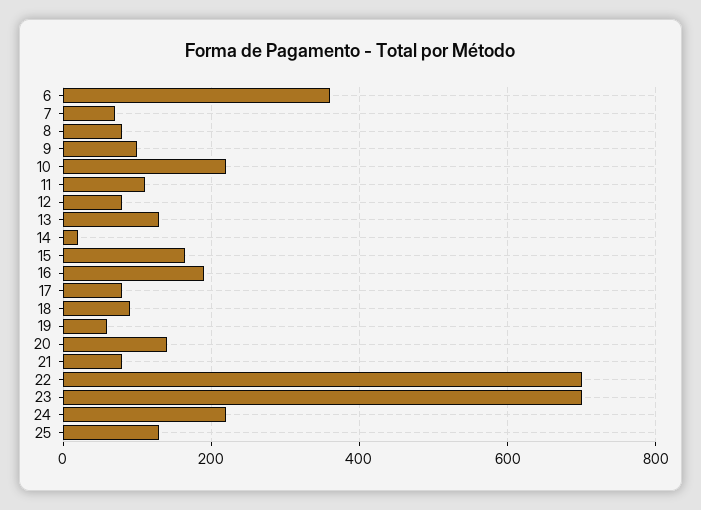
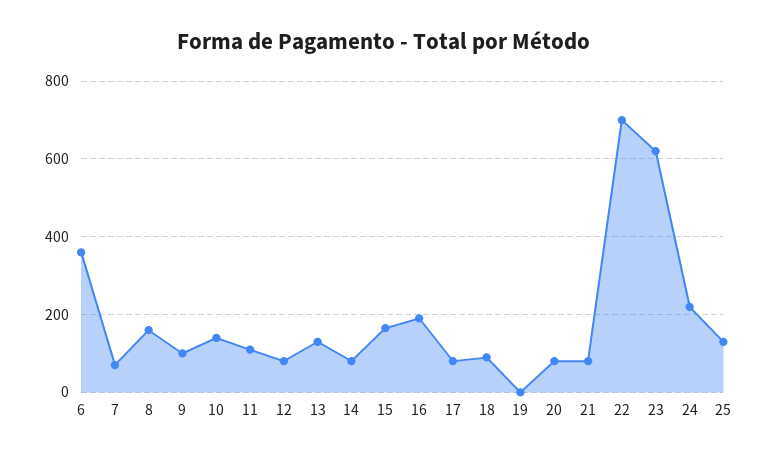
  {
    "6": 360,
    "7": 80,
-   "8": 80,
+   "8": 160,
    "9": 100,
-   "10": 220,
+   "10": 140,
    "11": 120,
    "12": 80,
    "13": 140,
-   "14": 20,
+   "14": 80,
    "15": 160,
    "16": 200,
    "17": 80,
    "18": 100,
-   "19": 60,
+   "19": 0,
-   "20": 140,
+   "20": 80,
    "21": 80,
    "22": 700,
-   "23": 700,
+   "23": 620,
    "24": 220,
    "25": 140
  }

